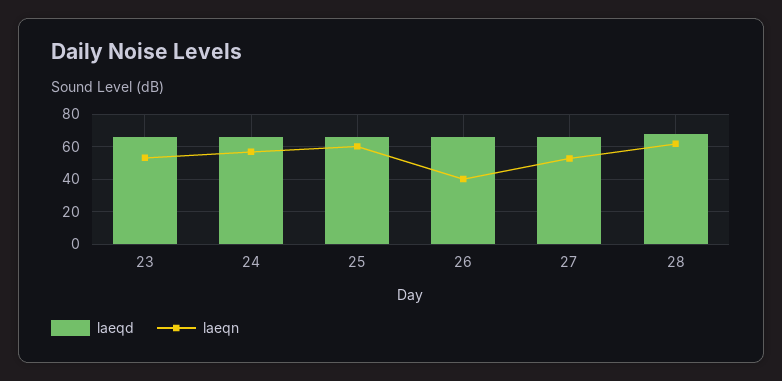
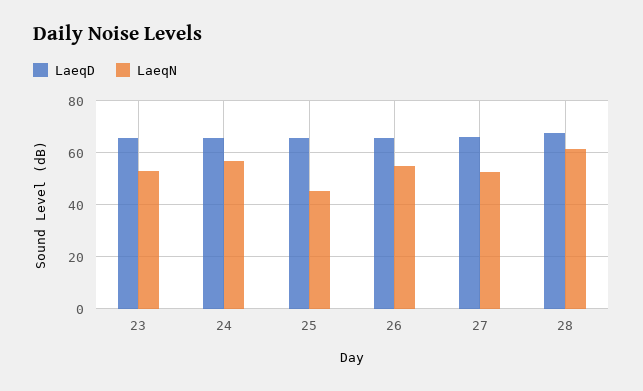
  {
    "laeqd": {
      "23": 65,
      "24": 65,
      "25": 65,
      "26": 65,
      "27": 65,
      "28": 67.5
    },
    "laeqn": {
      "23": 52.5,
      "24": 57.5,
-     "25": 60,
+     "25": 45,
-     "26": 40,
+     "26": 55,
      "27": 52.5,
      "28": 62.5
    }
  }

